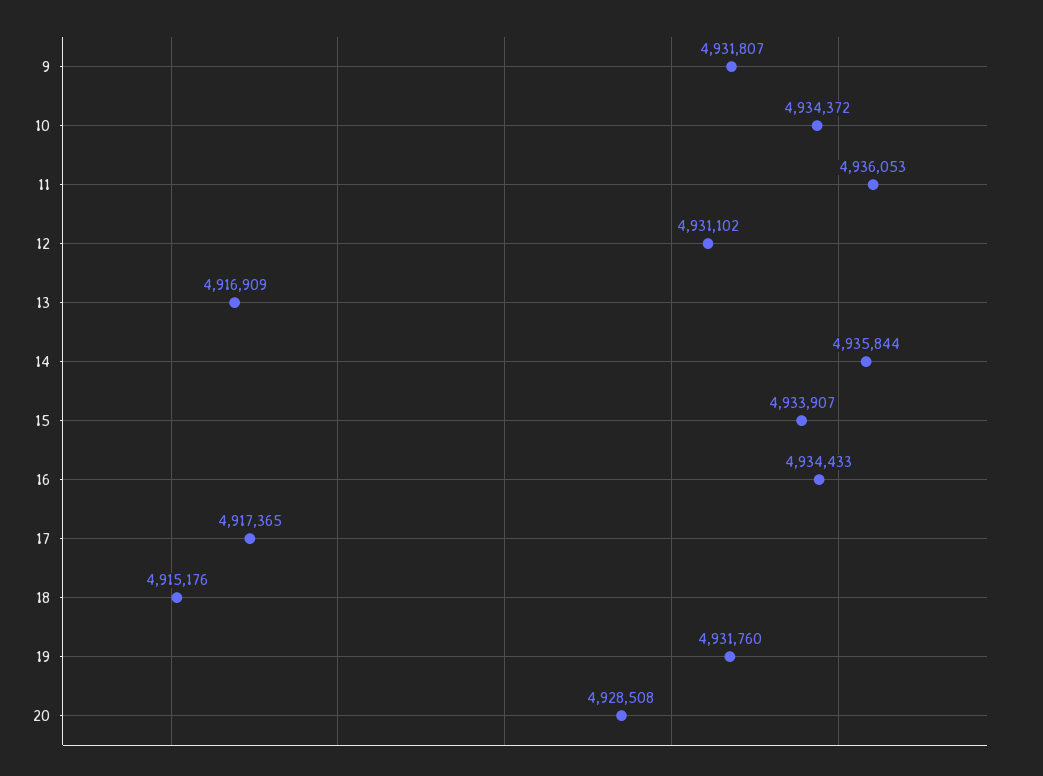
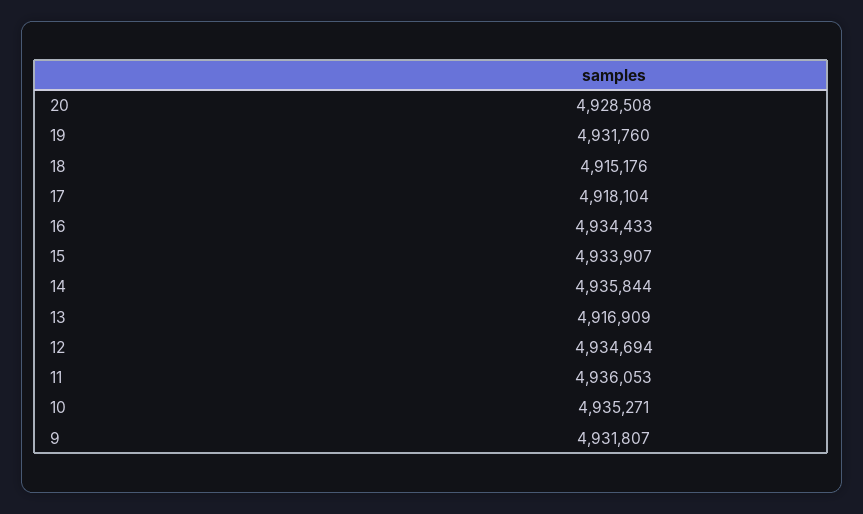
  {
    "9": 4931807,
-   "10": 4934372,
+   "10": 4935271,
    "11": 4936053,
-   "12": 4931102,
+   "12": 4934694,
    "13": 4916909,
    "14": 4935844,
    "15": 4933907,
    "16": 4934433,
-   "17": 4917365,
+   "17": 4918104,
    "18": 4915176,
    "19": 4931760,
    "20": 4928508
  }

